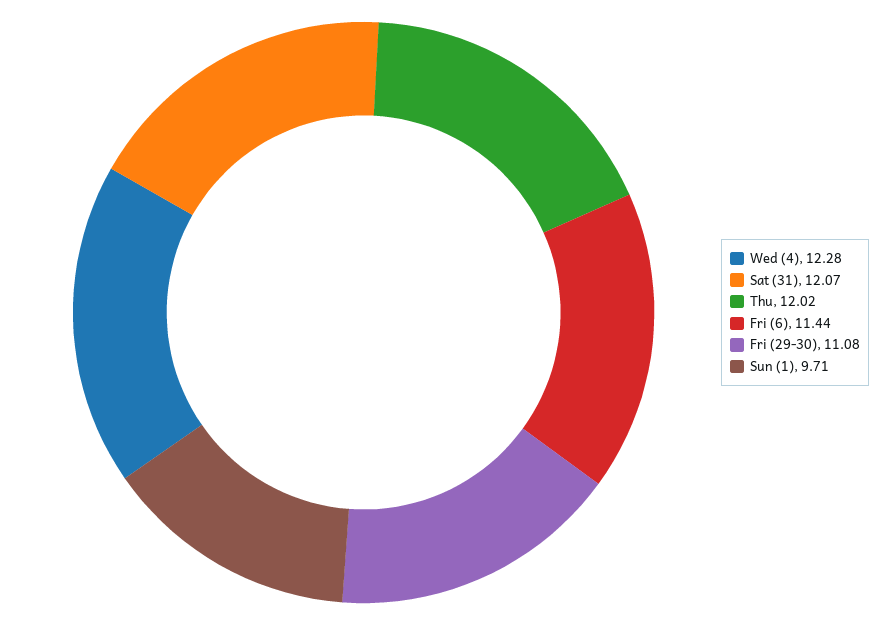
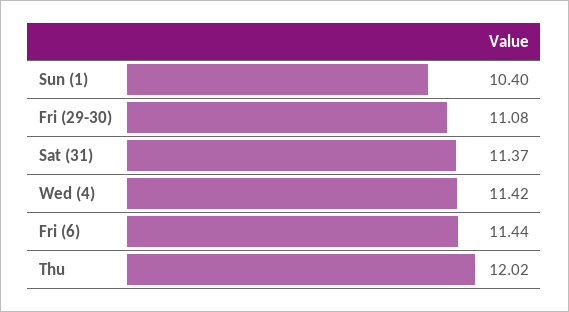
  {
-   "Wed (4)": 12.28,
+   "Wed (4)": 11.42,
-   "Sat (31)": 12.07,
+   "Sat (31)": 11.37,
    "Thu": 12.02,
    "Fri (6)": 11.44,
    "Fri (29-30)": 11.08,
-   "Sun (1)": 9.71
+   "Sun (1)": 10.4
  }

